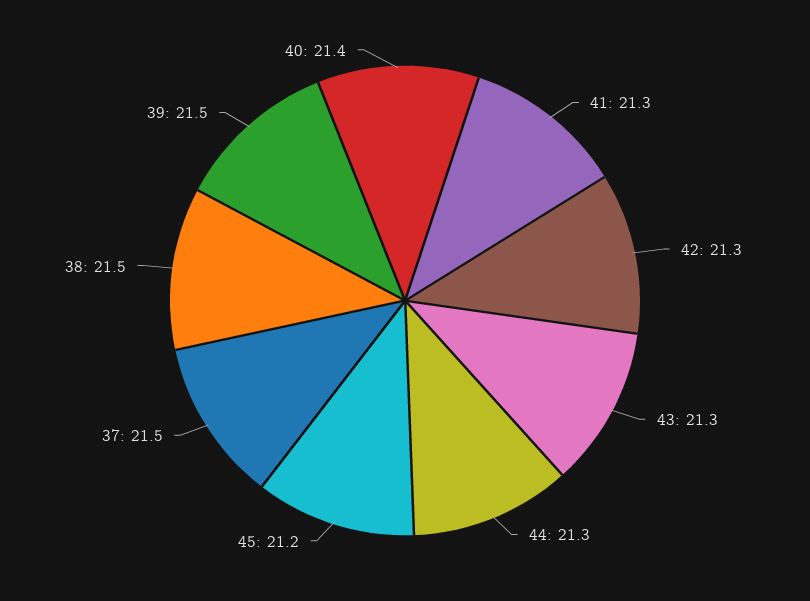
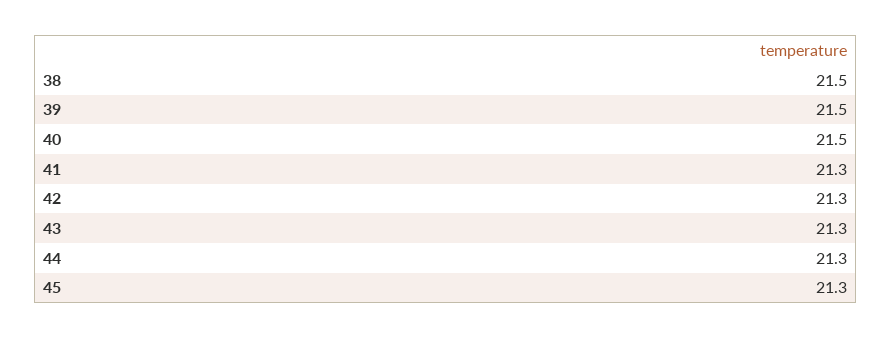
  {
    "41": 21.3,
    "42": 21.3,
    "43": 21.3,
    "44": 21.3,
-   "45": 21.2,
+   "45": 21.3,
-   "37": 21.5,
    "38": 21.5,
    "39": 21.5,
-   "40": 21.4
+   "40": 21.5
  }

